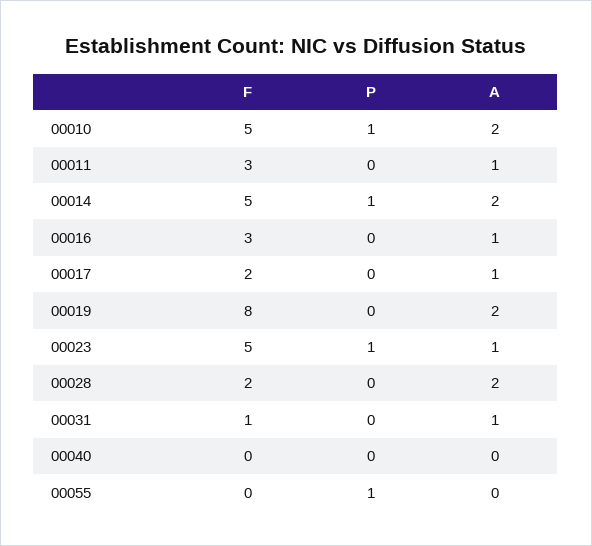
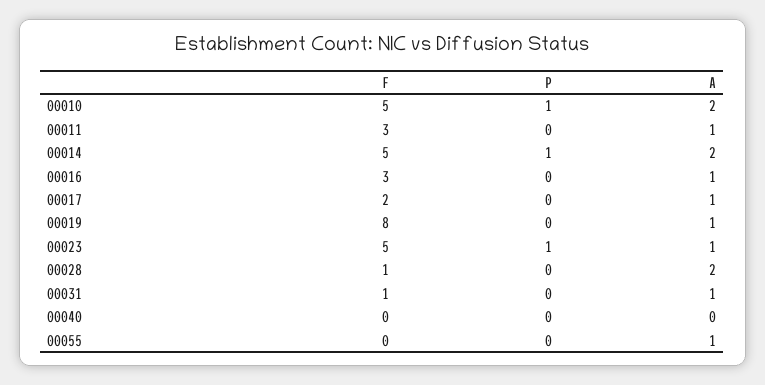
  {
    "F": {
      "00010": 5,
      "00011": 3,
      "00014": 5,
      "00016": 3,
      "00017": 2,
      "00019": 8,
      "00023": 5,
-     "00028": 2,
+     "00028": 1,
      "00031": 1,
      "00040": 0,
      "00055": 0
    },
    "P": {
      "00010": 1,
      "00011": 0,
      "00014": 1,
      "00016": 0,
      "00017": 0,
      "00019": 0,
      "00023": 1,
      "00028": 0,
      "00031": 0,
      "00040": 0,
-     "00055": 1
+     "00055": 0
    },
    "A": {
      "00010": 2,
      "00011": 1,
      "00014": 2,
      "00016": 1,
      "00017": 1,
-     "00019": 2,
+     "00019": 1,
      "00023": 1,
      "00028": 2,
      "00031": 1,
      "00040": 0,
-     "00055": 0
+     "00055": 1
    }
  }

